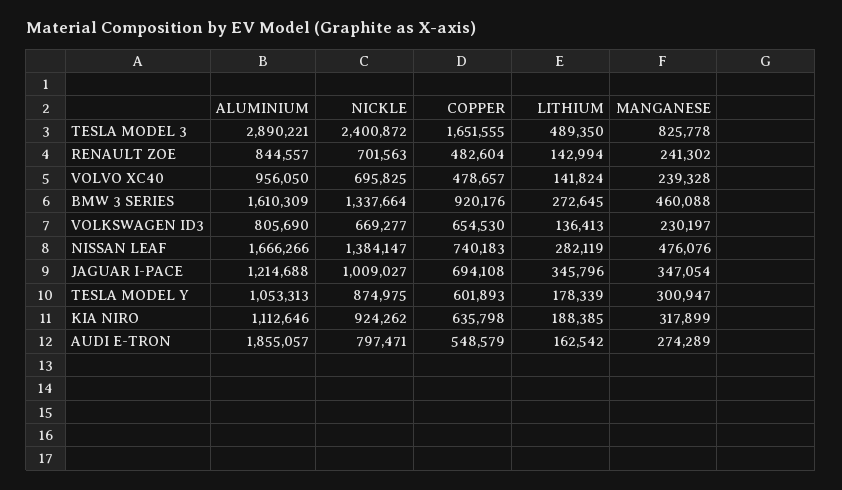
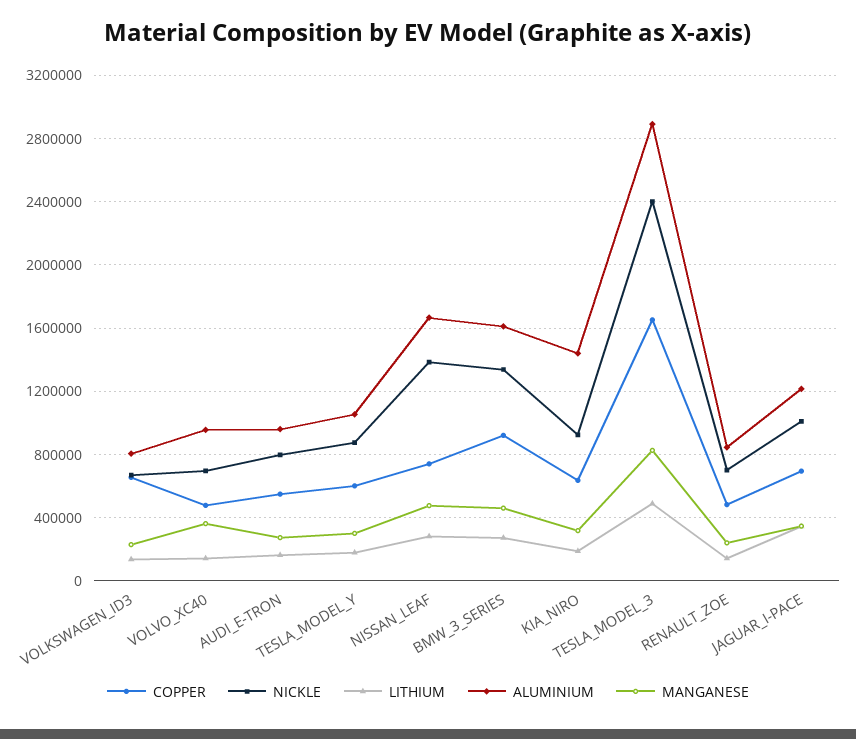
  {
    "ALUMINIUM": {
      "TESLA MODEL 3": 2890221,
      "RENAULT ZOE": 844557,
      "VOLVO XC40": 956050,
      "BMW 3 SERIES": 1610309,
      "VOLKSWAGEN ID3": 805690,
      "NISSAN LEAF": 1666266,
      "JAGUAR I-PACE": 1214688,
      "TESLA MODEL Y": 1053313,
-     "KIA NIRO": 1112646,
+     "KIA NIRO": 1450000,
-     "AUDI E-TRON": 1855057
+     "AUDI E-TRON": 950000
    },
    "NICKLE": {
      "TESLA MODEL 3": 2400872,
      "RENAULT ZOE": 701563,
      "VOLVO XC40": 695825,
      "BMW 3 SERIES": 1337664,
      "VOLKSWAGEN ID3": 669277,
      "NISSAN LEAF": 1384147,
      "JAGUAR I-PACE": 1009027,
      "TESLA MODEL Y": 874975,
      "KIA NIRO": 924262,
      "AUDI E-TRON": 797471
    },
    "COPPER": {
      "TESLA MODEL 3": 1651555,
      "RENAULT ZOE": 482604,
      "VOLVO XC40": 478657,
      "BMW 3 SERIES": 920176,
      "VOLKSWAGEN ID3": 654530,
      "NISSAN LEAF": 740183,
      "JAGUAR I-PACE": 694108,
      "TESLA MODEL Y": 601893,
      "KIA NIRO": 635798,
      "AUDI E-TRON": 548579
    },
    "LITHIUM": {
      "TESLA MODEL 3": 489350,
      "RENAULT ZOE": 142994,
      "VOLVO XC40": 141824,
      "BMW 3 SERIES": 272645,
      "VOLKSWAGEN ID3": 136413,
      "NISSAN LEAF": 282119,
      "JAGUAR I-PACE": 345796,
      "TESLA MODEL Y": 178339,
      "KIA NIRO": 188385,
      "AUDI E-TRON": 162542
    },
    "MANGANESE": {
      "TESLA MODEL 3": 825778,
      "RENAULT ZOE": 241302,
-     "VOLVO XC40": 239328,
+     "VOLVO XC40": 350000,
      "BMW 3 SERIES": 460088,
      "VOLKSWAGEN ID3": 230197,
      "NISSAN LEAF": 476076,
      "JAGUAR I-PACE": 347054,
      "TESLA MODEL Y": 300947,
      "KIA NIRO": 317899,
      "AUDI E-TRON": 274289
    }
  }

